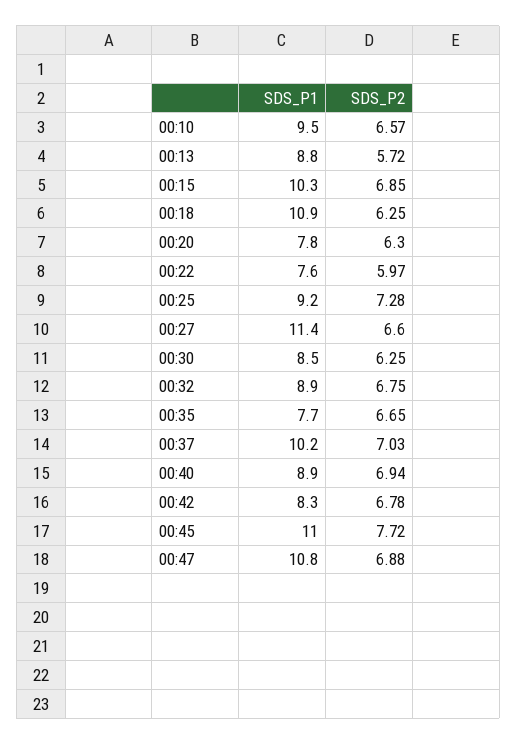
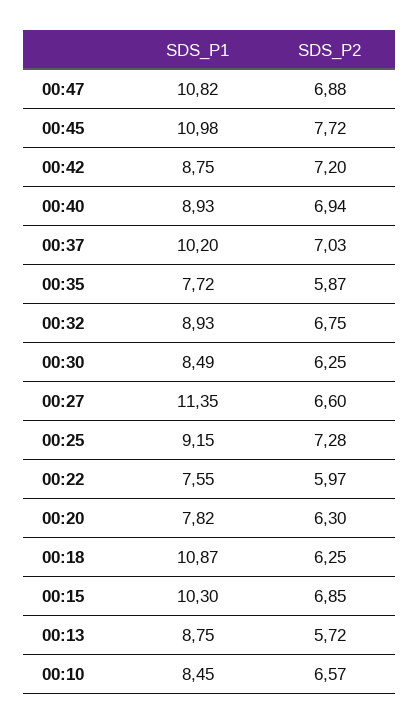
  {
    "SDS_P1": {
-     "00:10": 9.5,
+     "00:10": 8.45,
      "00:13": 8.75,
      "00:15": 10.3,
      "00:18": 10.87,
      "00:20": 7.82,
      "00:22": 7.55,
      "00:25": 9.15,
      "00:27": 11.35,
      "00:30": 8.49,
      "00:32": 8.93,
      "00:35": 7.72,
      "00:37": 10.2,
      "00:40": 8.93,
-     "00:42": 8.3,
+     "00:42": 8.75,
      "00:45": 10.98,
      "00:47": 10.82
    },
    "SDS_P2": {
      "00:10": 6.57,
      "00:13": 5.72,
      "00:15": 6.85,
      "00:18": 6.25,
      "00:20": 6.3,
      "00:22": 5.97,
      "00:25": 7.28,
      "00:27": 6.6,
      "00:30": 6.25,
      "00:32": 6.75,
-     "00:35": 6.65,
+     "00:35": 5.87,
      "00:37": 7.03,
      "00:40": 6.94,
-     "00:42": 6.78,
+     "00:42": 7.2,
      "00:45": 7.72,
      "00:47": 6.88
    }
  }

